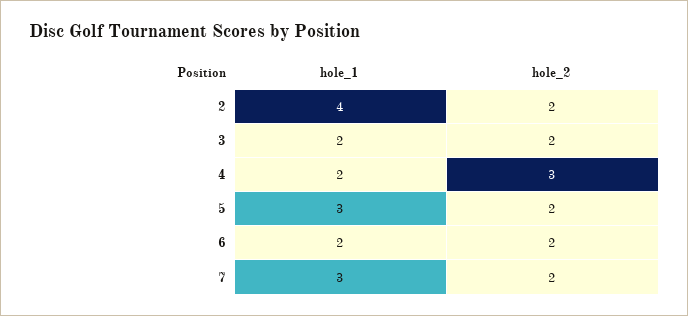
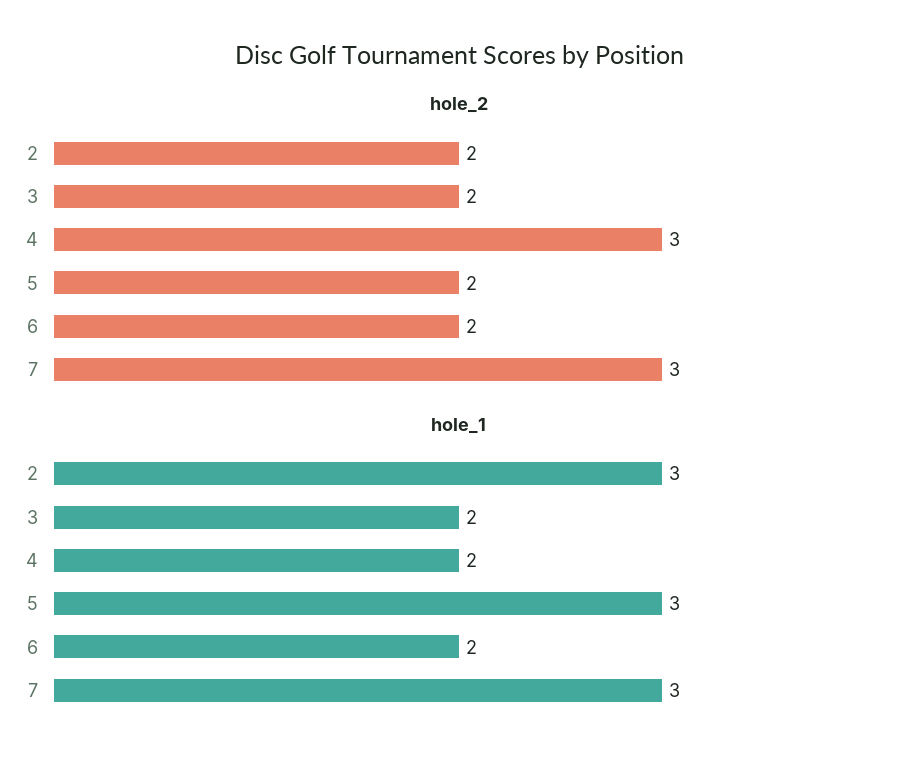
  {
    "hole_1": {
-     "2": 4,
+     "2": 3,
      "3": 2,
      "4": 2,
      "5": 3,
      "6": 2,
      "7": 3
    },
    "hole_2": {
      "2": 2,
      "3": 2,
      "4": 3,
      "5": 2,
      "6": 2,
-     "7": 2
+     "7": 3
    }
  }

